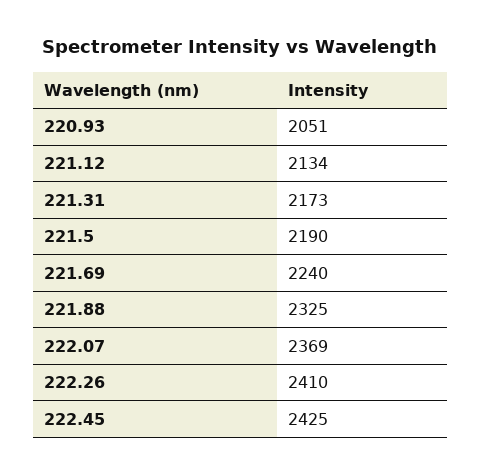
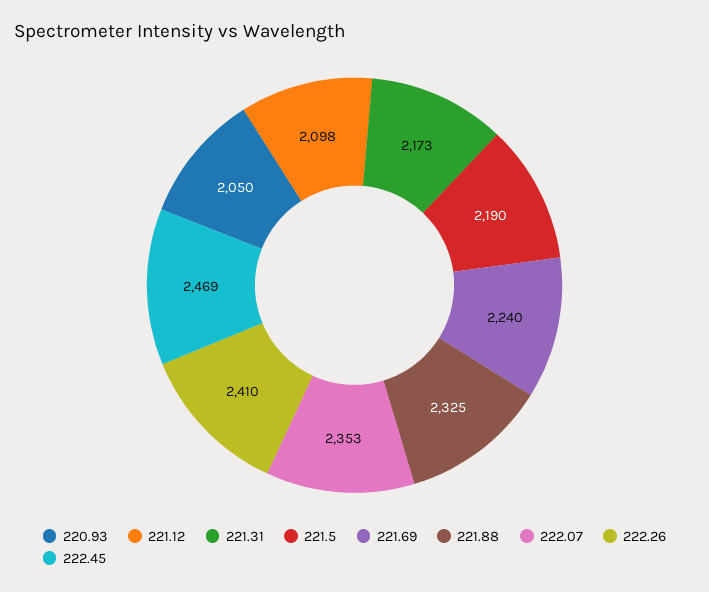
  {
-   "220.93": 2051,
+   "220.93": 2050,
-   "221.12": 2134,
+   "221.12": 2098,
    "221.31": 2173,
    "221.5": 2190,
    "221.69": 2240,
    "221.88": 2325,
-   "222.07": 2369,
+   "222.07": 2353,
    "222.26": 2410,
-   "222.45": 2425
+   "222.45": 2469
  }

